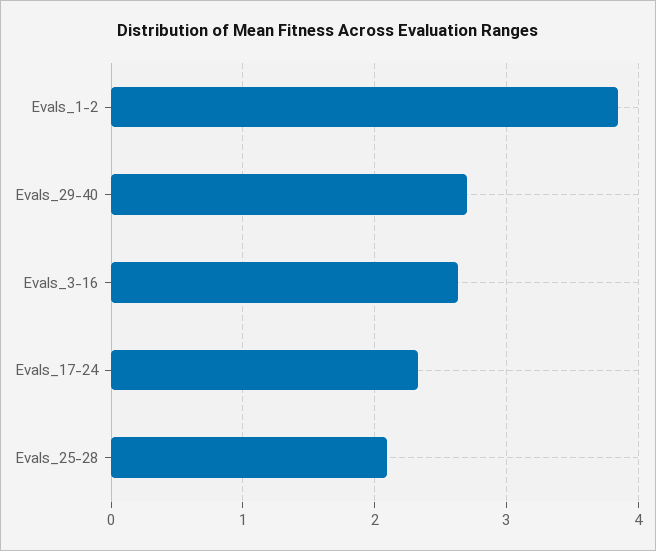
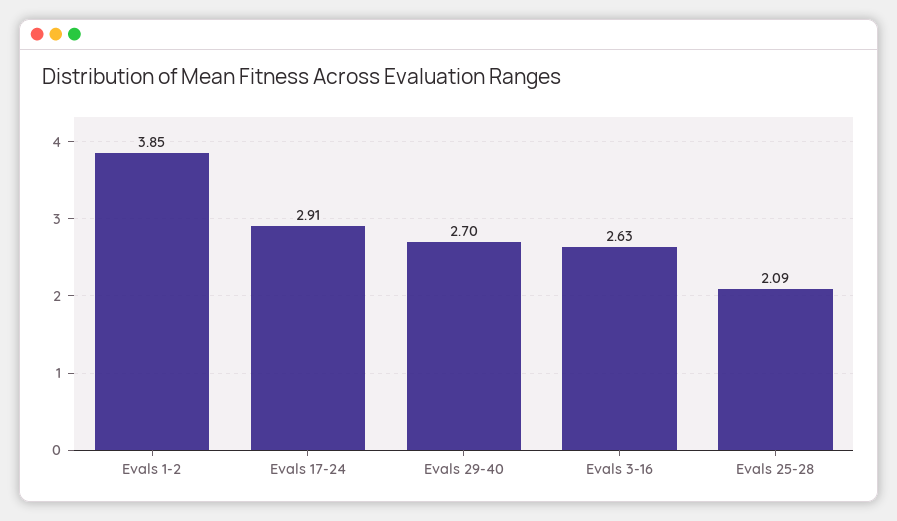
  {
    "Evals_1-2": 3.85,
    "Evals_29-40": 2.7,
    "Evals_3-16": 2.63,
-   "Evals_17-24": 2.3,
+   "Evals_17-24": 2.91,
    "Evals_25-28": 2.09
  }

